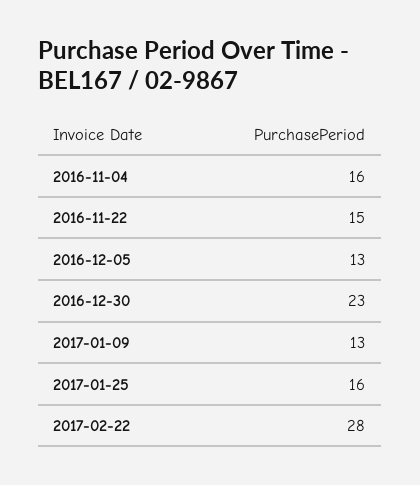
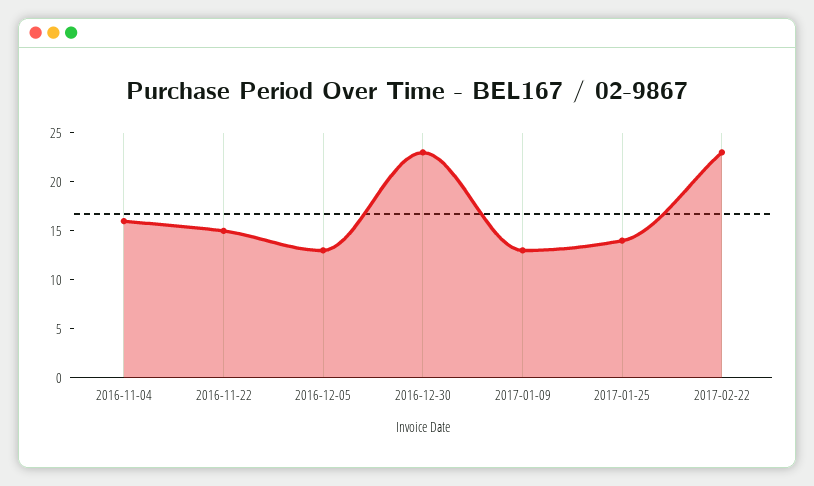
  {
    "2016-11-04": 16,
    "2016-11-22": 15,
    "2016-12-05": 13,
    "2016-12-30": 23,
    "2017-01-09": 13,
-   "2017-01-25": 16,
+   "2017-01-25": 14,
-   "2017-02-22": 28
+   "2017-02-22": 23
  }

